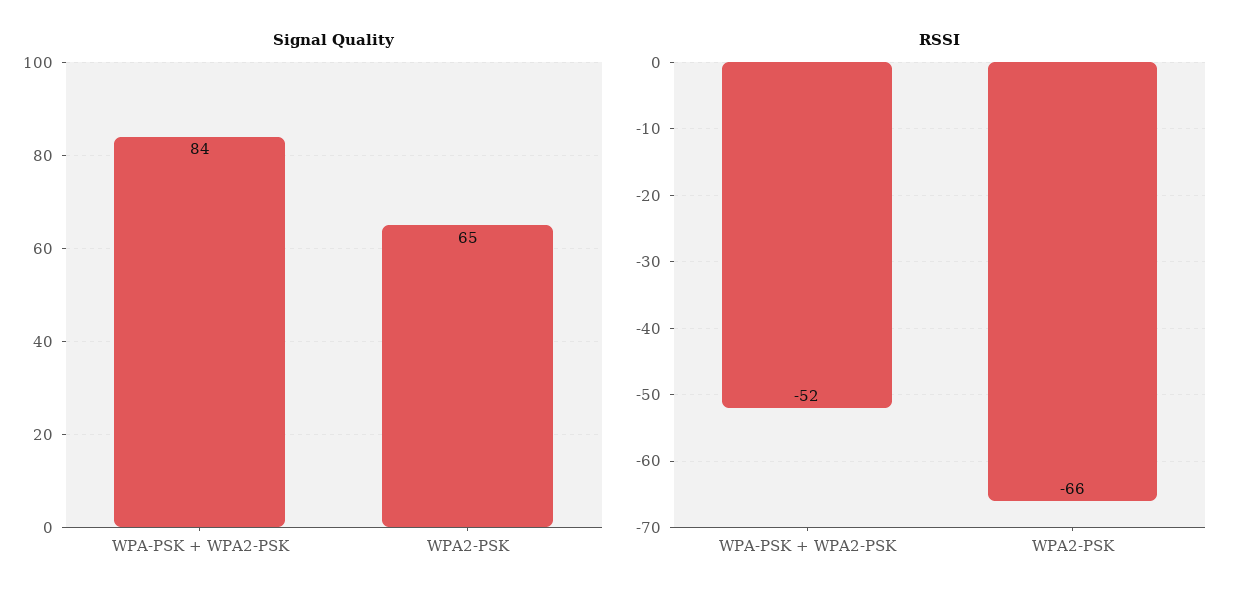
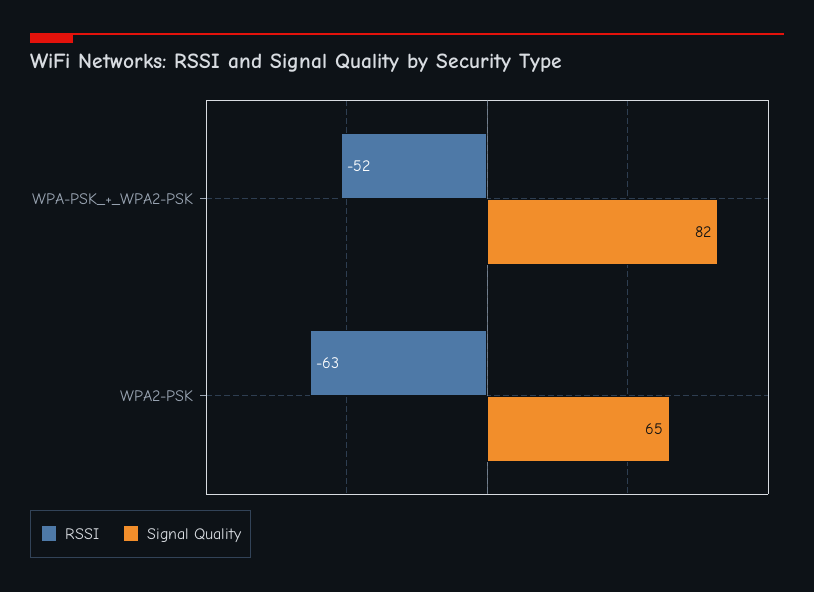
  {
    "Signal Quality": {
-     "WPA-PSK + WPA2-PSK": 84,
+     "WPA-PSK + WPA2-PSK": 82,
      "WPA2-PSK": 65
    },
    "RSSI": {
      "WPA-PSK + WPA2-PSK": -52,
-     "WPA2-PSK": -66
+     "WPA2-PSK": -63
    }
  }

